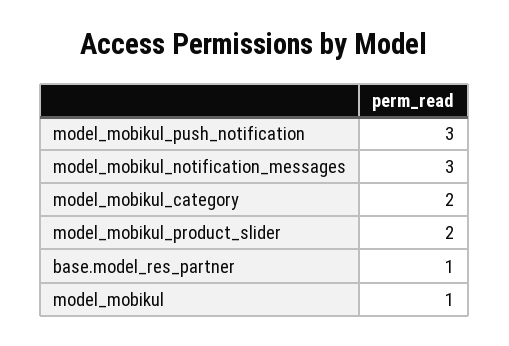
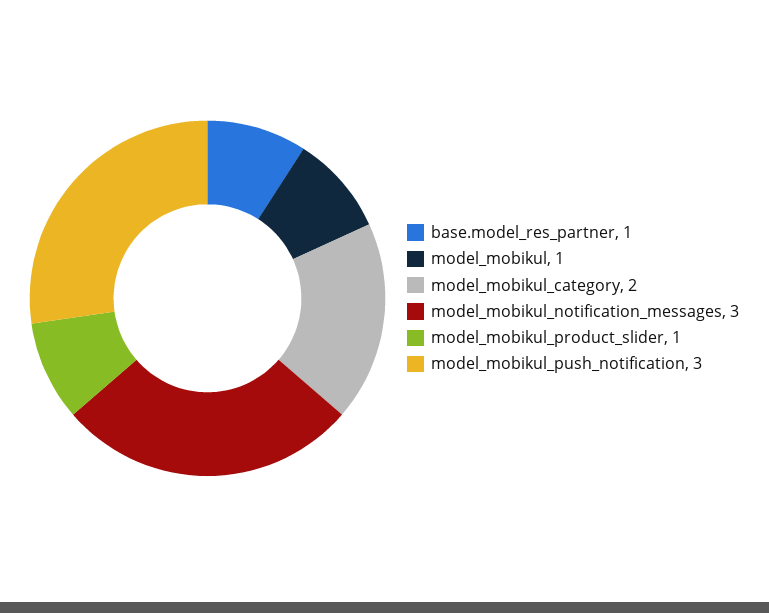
  {
    "model_mobikul_push_notification": 3,
    "model_mobikul_notification_messages": 3,
    "model_mobikul_category": 2,
-   "model_mobikul_product_slider": 2,
+   "model_mobikul_product_slider": 1,
    "base.model_res_partner": 1,
    "model_mobikul": 1
  }

